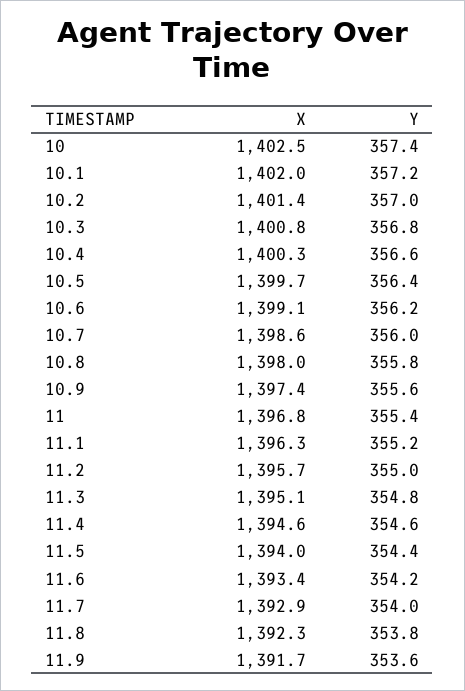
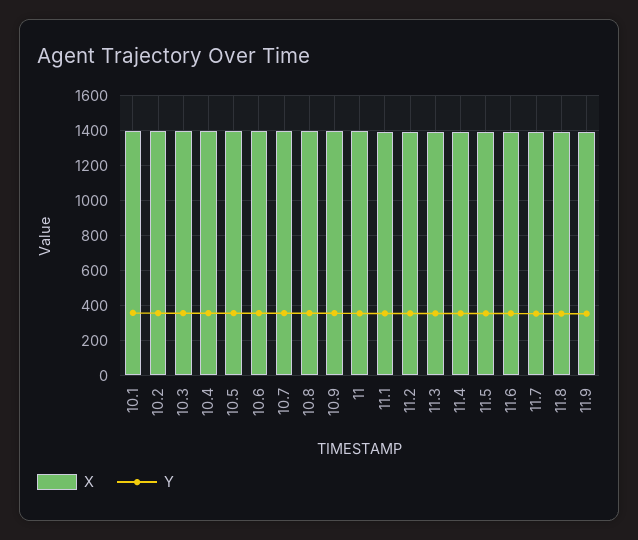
  {
    "X": {
-     "10": 1402.5,
      "10.1": 1402,
      "10.2": 1401.4,
      "10.3": 1400.8,
      "10.4": 1400.3,
      "10.5": 1399.7,
      "10.6": 1399.1,
      "10.7": 1398.6,
      "10.8": 1398,
      "10.9": 1397.4,
      "11": 1396.8,
      "11.1": 1396.3,
      "11.2": 1395.7,
      "11.3": 1395.1,
      "11.4": 1394.6,
      "11.5": 1394,
      "11.6": 1393.4,
      "11.7": 1392.9,
      "11.8": 1392.3,
      "11.9": 1391.7
    },
    "Y": {
-     "10": 357.4,
      "10.1": 357.2,
      "10.2": 357,
      "10.3": 356.8,
      "10.4": 356.6,
      "10.5": 356.4,
      "10.6": 356.2,
      "10.7": 356,
      "10.8": 355.8,
      "10.9": 355.6,
      "11": 355.4,
      "11.1": 355.2,
      "11.2": 355,
      "11.3": 354.8,
      "11.4": 354.6,
      "11.5": 354.4,
      "11.6": 354.2,
      "11.7": 354,
      "11.8": 353.8,
      "11.9": 353.6
    }
  }

